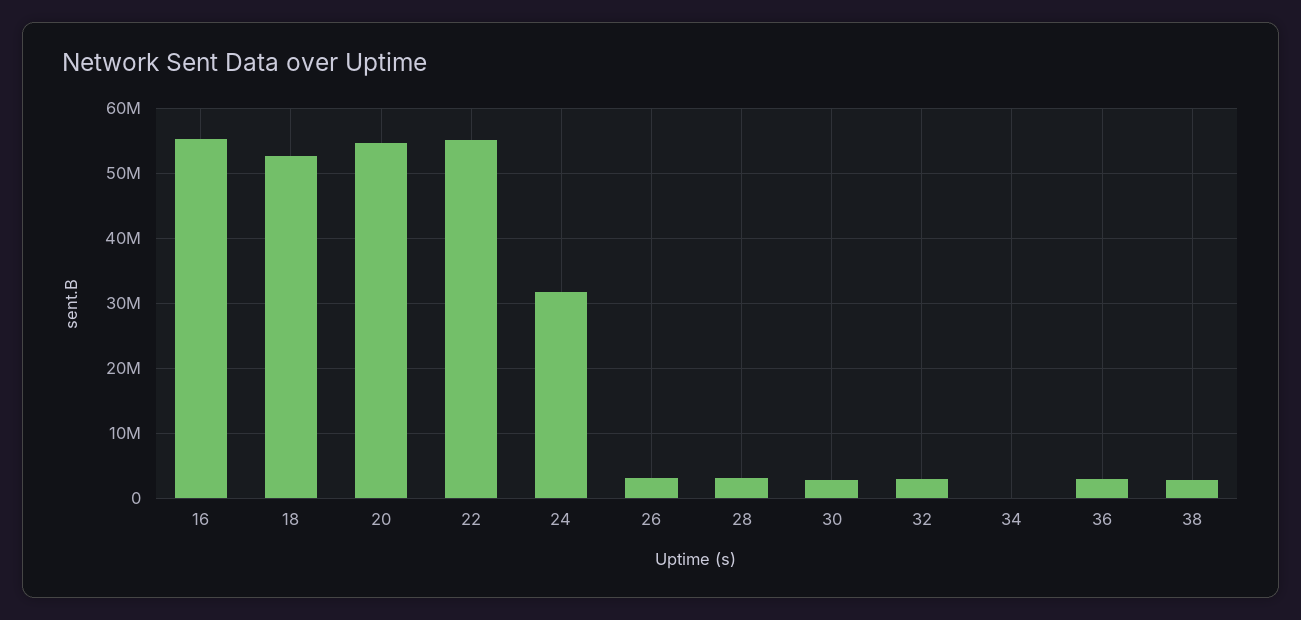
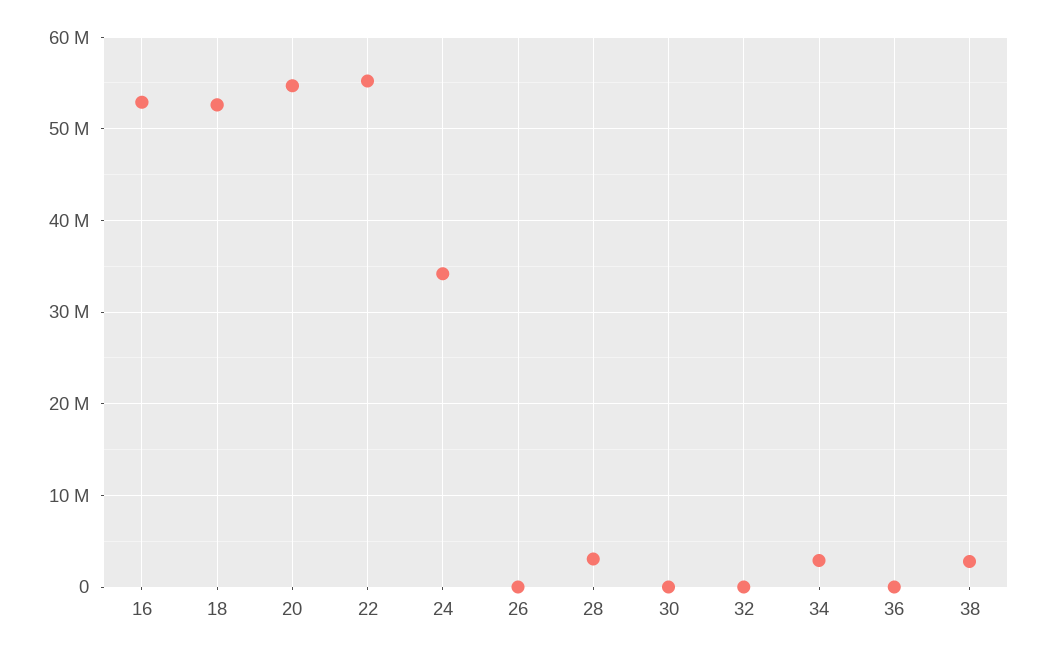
  {
-   "16": 55000000,
+   "16": 53000000,
    "18": 53000000,
    "20": 55000000,
    "22": 55000000,
-   "24": 32000000,
+   "24": 34000000,
-   "26": 3000000,
+   "26": 0,
    "28": 3000000,
-   "30": 3000000,
+   "30": 0,
-   "32": 3000000,
+   "32": 0,
-   "34": 0,
+   "34": 3000000,
-   "36": 3000000,
+   "36": 0,
    "38": 3000000
  }

